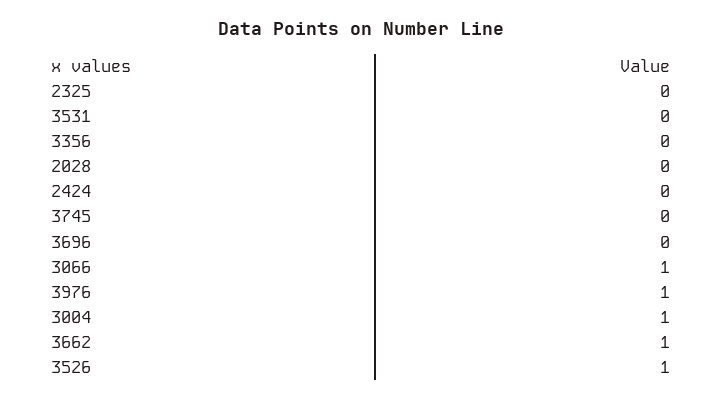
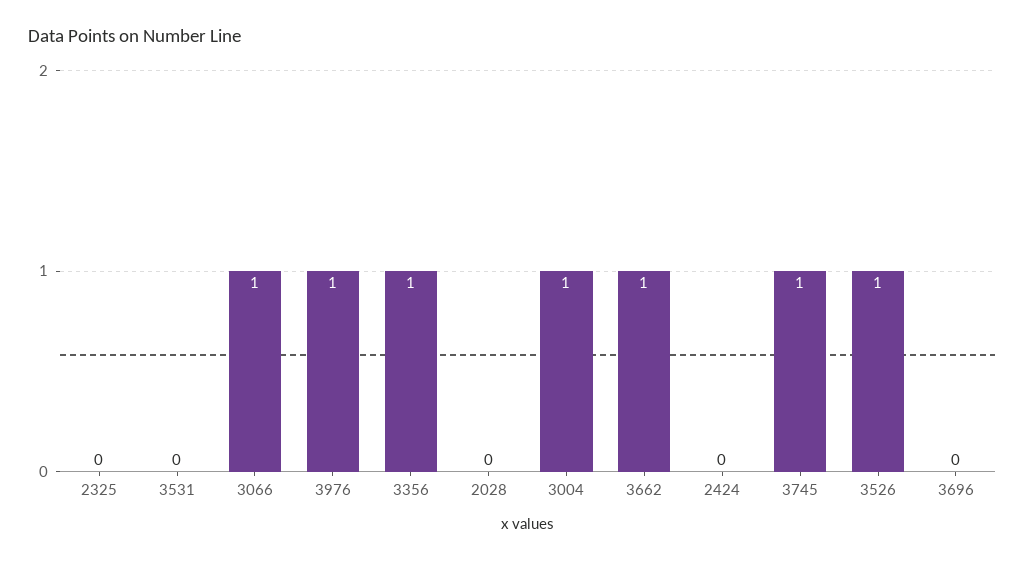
  {
    "2325": 0,
    "3531": 0,
-   "3356": 0,
+   "3356": 1,
    "2028": 0,
    "2424": 0,
-   "3745": 0,
+   "3745": 1,
    "3696": 0,
    "3066": 1,
    "3976": 1,
    "3004": 1,
    "3662": 1,
    "3526": 1
  }

